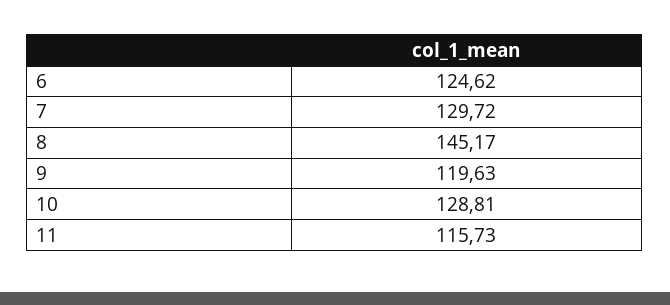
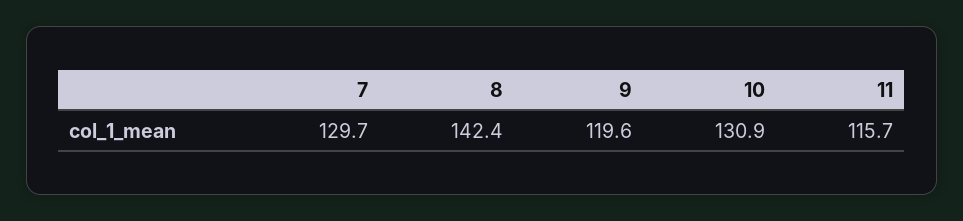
  {
-   "6": 124.62,
    "7": 129.72,
-   "8": 145.17,
+   "8": 142.4,
    "9": 119.63,
-   "10": 128.81,
+   "10": 130.9,
    "11": 115.73
  }

